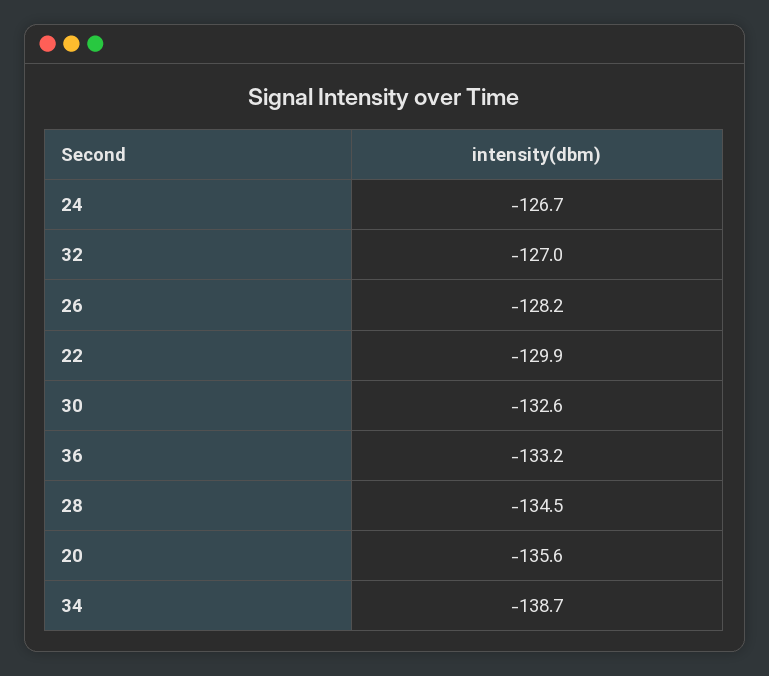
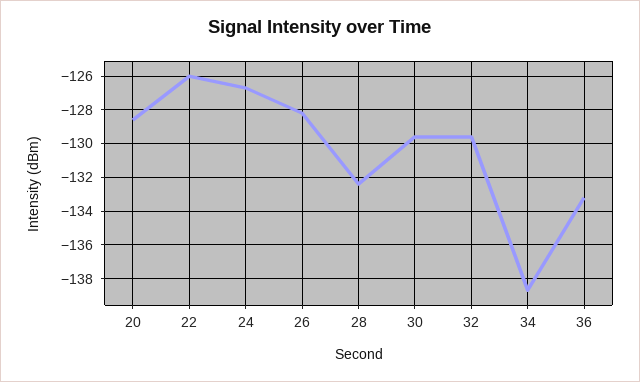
  {
    "24": -126.7,
-   "32": -127,
+   "32": -129.5,
    "26": -128.2,
-   "22": -129.9,
+   "22": -126,
-   "30": -132.6,
+   "30": -129.5,
    "36": -133.2,
-   "28": -134.5,
+   "28": -132.5,
-   "20": -135.6,
+   "20": -128.5,
    "34": -138.7
  }

